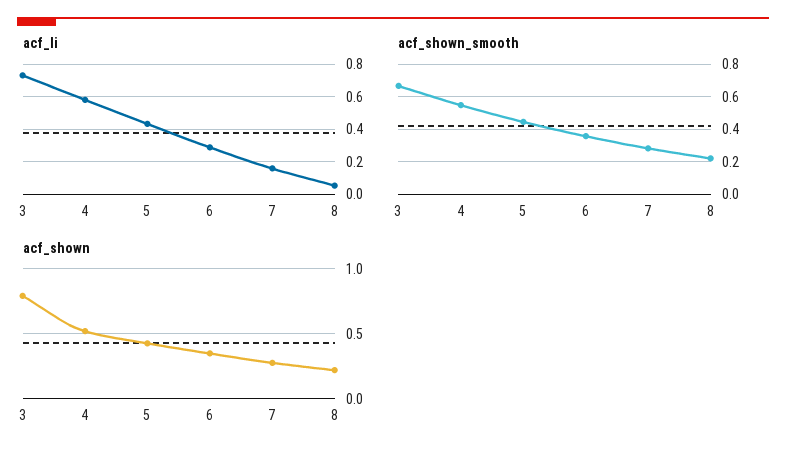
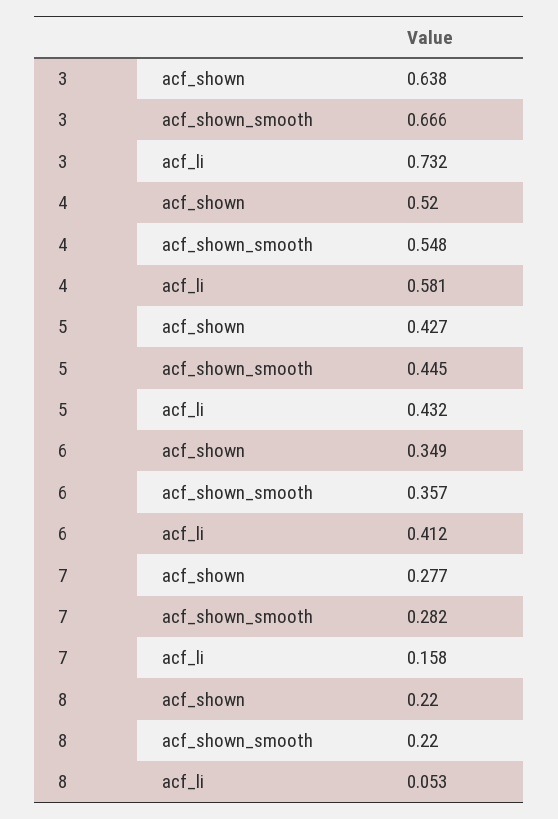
  {
    "acf_li": {
      "3": 0.732,
      "4": 0.581,
      "5": 0.432,
-     "6": 0.3,
+     "6": 0.412,
      "7": 0.158,
      "8": 0.053
    },
    "acf_shown_smooth": {
      "3": 0.666,
      "4": 0.548,
      "5": 0.445,
      "6": 0.357,
      "7": 0.282,
      "8": 0.22
    },
    "acf_shown": {
-     "3": 0.8,
+     "3": 0.638,
      "4": 0.52,
      "5": 0.427,
      "6": 0.349,
      "7": 0.277,
      "8": 0.22
    }
  }

